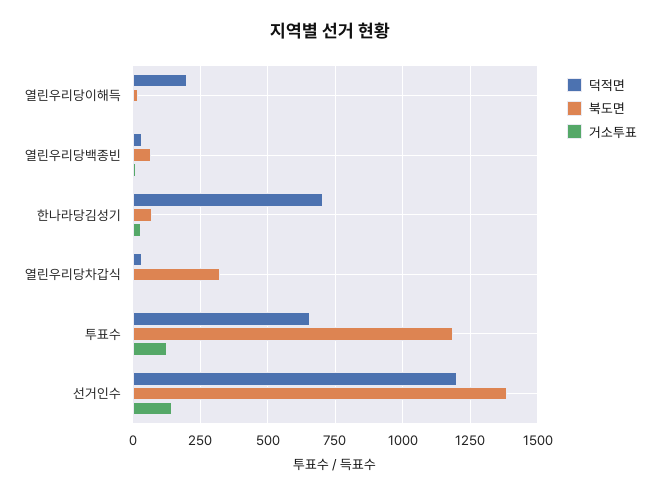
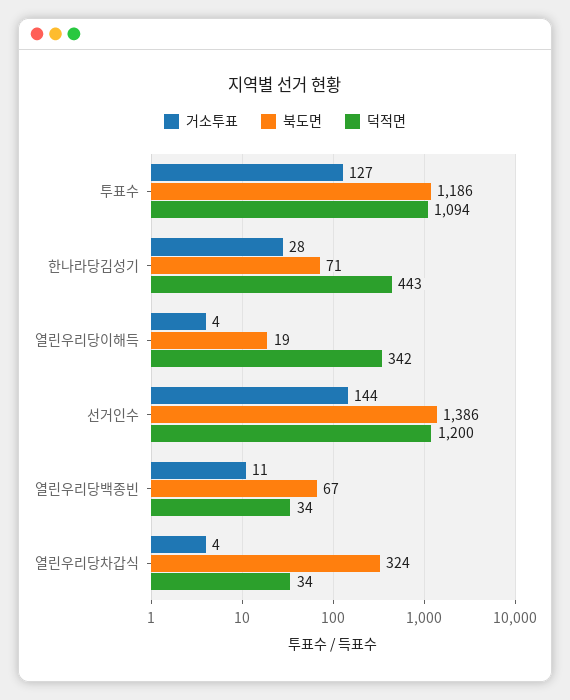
  {
    "덕적면": {
-     "열린우리당이해득": 200,
+     "열린우리당이해득": 342,
      "열린우리당백종빈": 34,
-     "한나라당김성기": 700,
+     "한나라당김성기": 443,
      "열린우리당차갑식": 34,
-     "투표수": 650,
+     "투표수": 1094,
      "선거인수": 1200
    },
    "북도면": {
      "열린우리당이해득": 19,
      "열린우리당백종빈": 67,
      "한나라당김성기": 71,
      "열린우리당차갑식": 324,
      "투표수": 1186,
      "선거인수": 1386
    },
    "거소투표": {
      "열린우리당이해득": 4,
      "열린우리당백종빈": 11,
      "한나라당김성기": 28,
      "열린우리당차갑식": 4,
      "투표수": 127,
      "선거인수": 144
    }
  }

